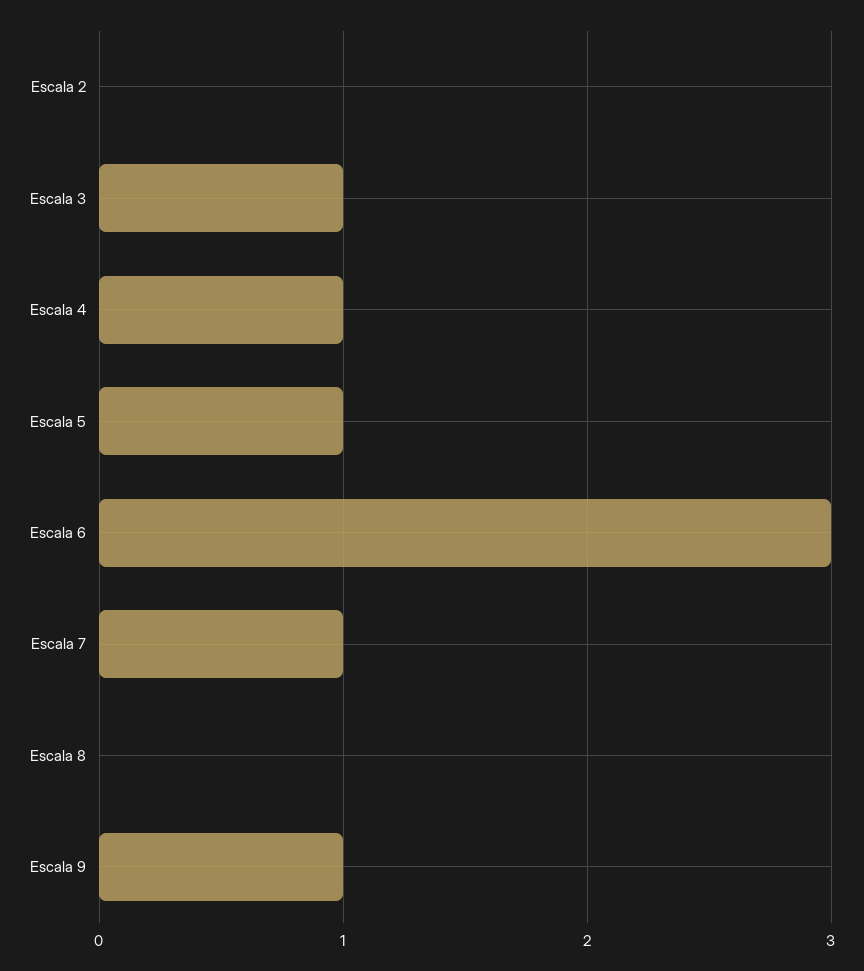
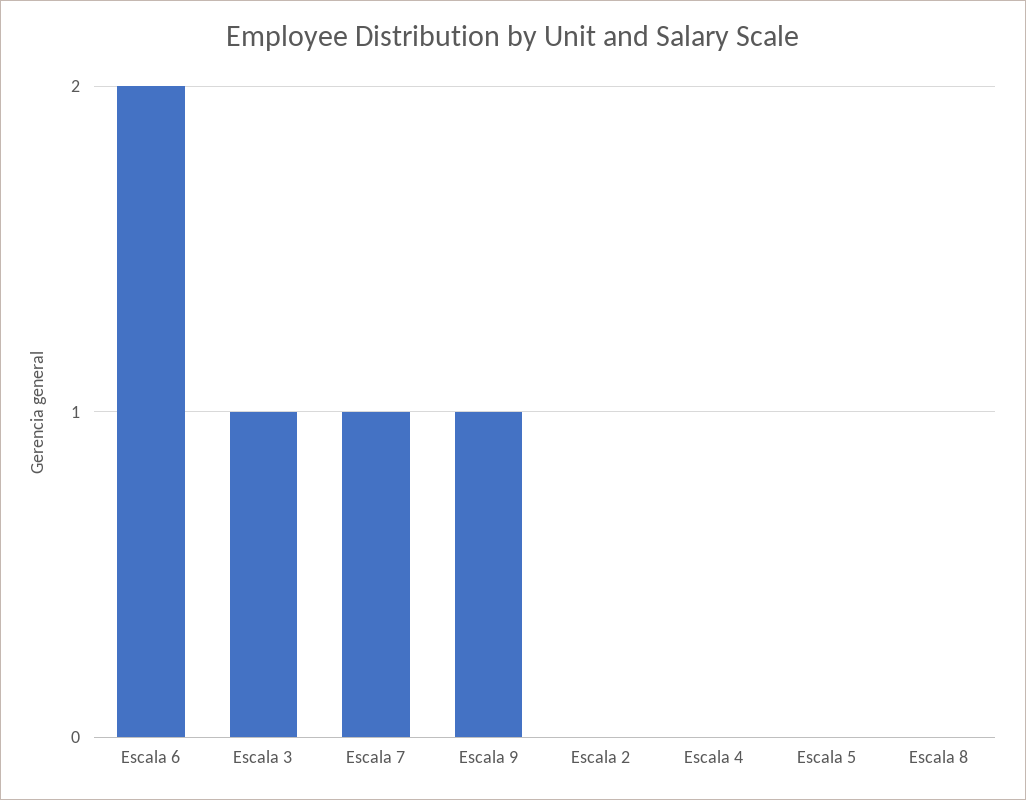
  {
    "Escala 2": 0,
    "Escala 3": 1,
-   "Escala 4": 1,
+   "Escala 4": 0,
-   "Escala 5": 1,
+   "Escala 5": 0,
-   "Escala 6": 3,
+   "Escala 6": 2,
    "Escala 7": 1,
    "Escala 8": 0,
    "Escala 9": 1
  }

